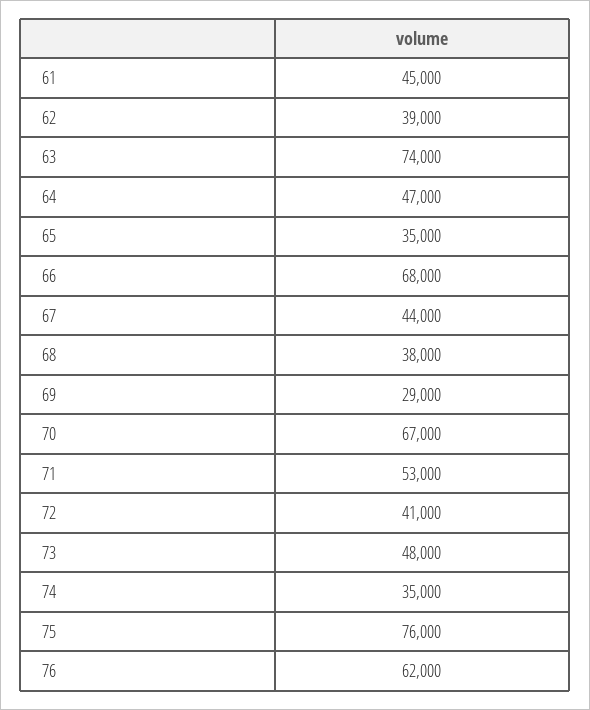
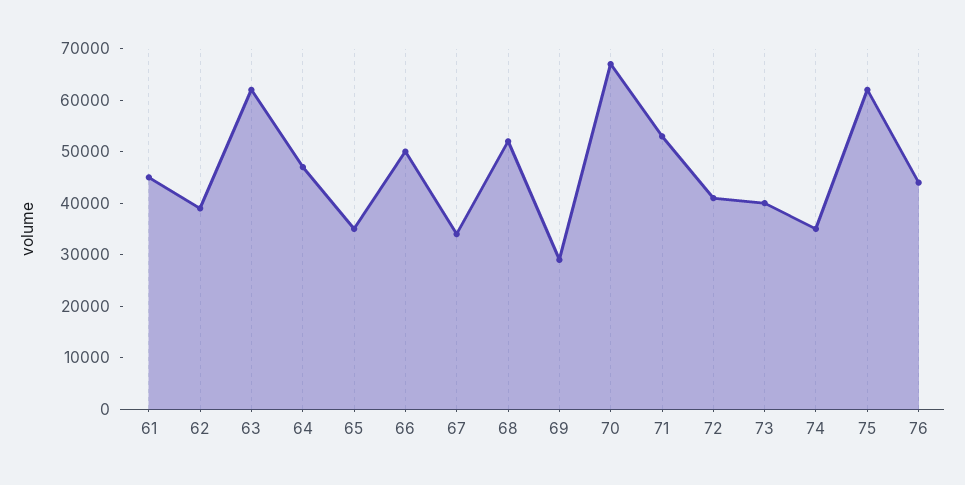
  {
    "61": 45000,
    "62": 39000,
-   "63": 74000,
+   "63": 62000,
    "64": 47000,
    "65": 35000,
-   "66": 68000,
+   "66": 50000,
-   "67": 44000,
+   "67": 34000,
-   "68": 38000,
+   "68": 52000,
    "69": 29000,
    "70": 67000,
    "71": 53000,
    "72": 41000,
-   "73": 48000,
+   "73": 40000,
    "74": 35000,
-   "75": 76000,
+   "75": 62000,
-   "76": 62000
+   "76": 44000
  }

